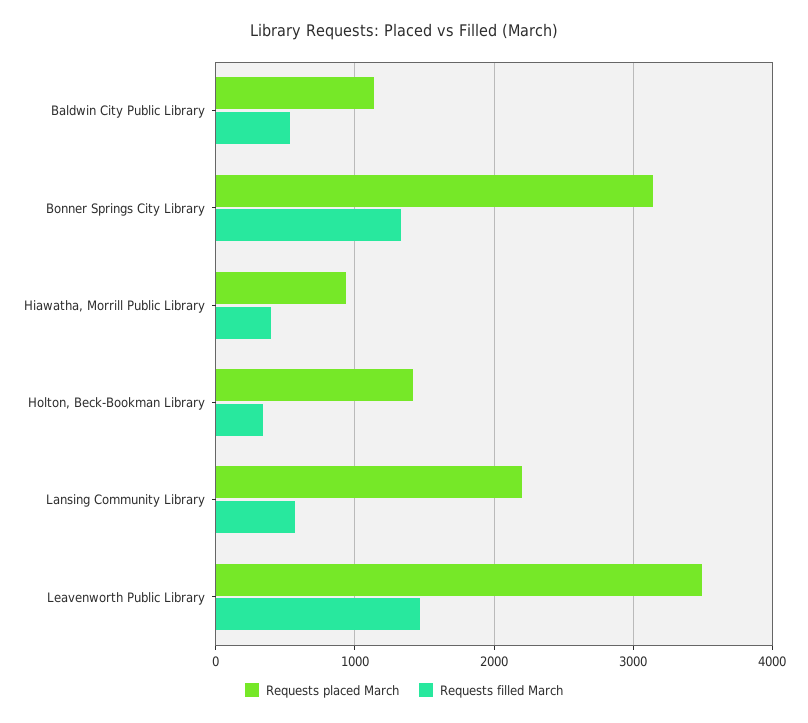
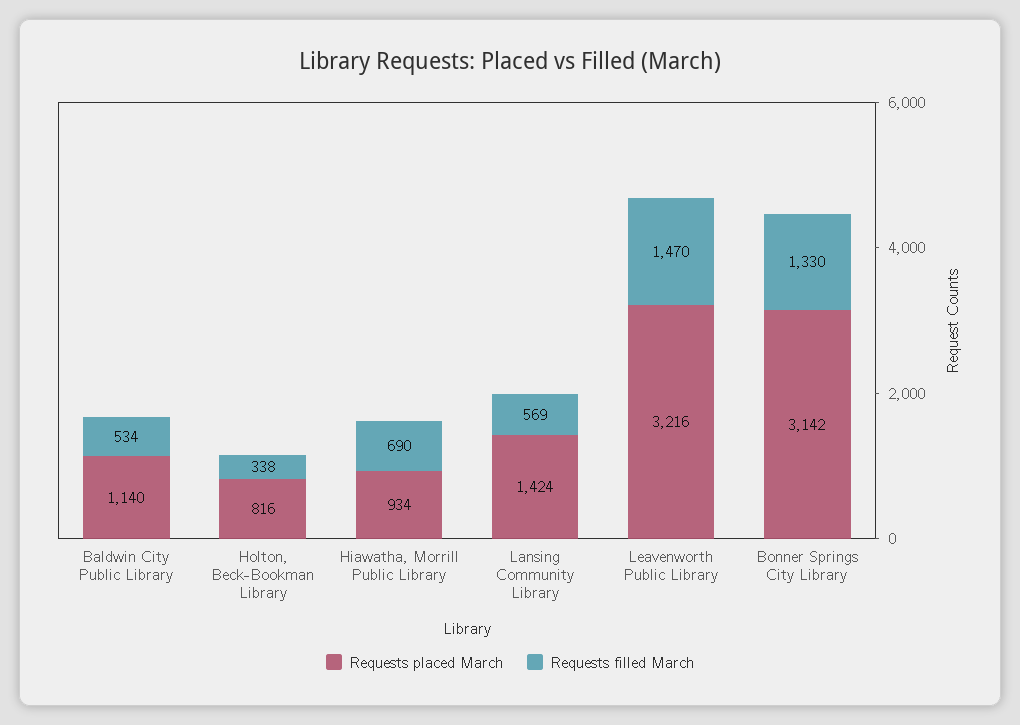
  {
    "Requests placed March": {
      "Baldwin City Public Library": 1140,
      "Bonner Springs City Library": 3142,
      "Hiawatha, Morrill Public Library": 934,
-     "Holton, Beck-Bookman Library": 1400,
+     "Holton, Beck-Bookman Library": 816,
-     "Lansing Community Library": 2200,
+     "Lansing Community Library": 1424,
-     "Leavenworth Public Library": 3500
+     "Leavenworth Public Library": 3216
    },
    "Requests filled March": {
      "Baldwin City Public Library": 534,
      "Bonner Springs City Library": 1330,
-     "Hiawatha, Morrill Public Library": 400,
+     "Hiawatha, Morrill Public Library": 690,
      "Holton, Beck-Bookman Library": 338,
      "Lansing Community Library": 569,
      "Leavenworth Public Library": 1470
    }
  }

